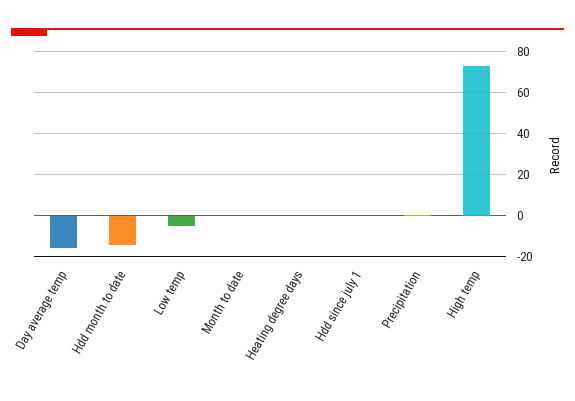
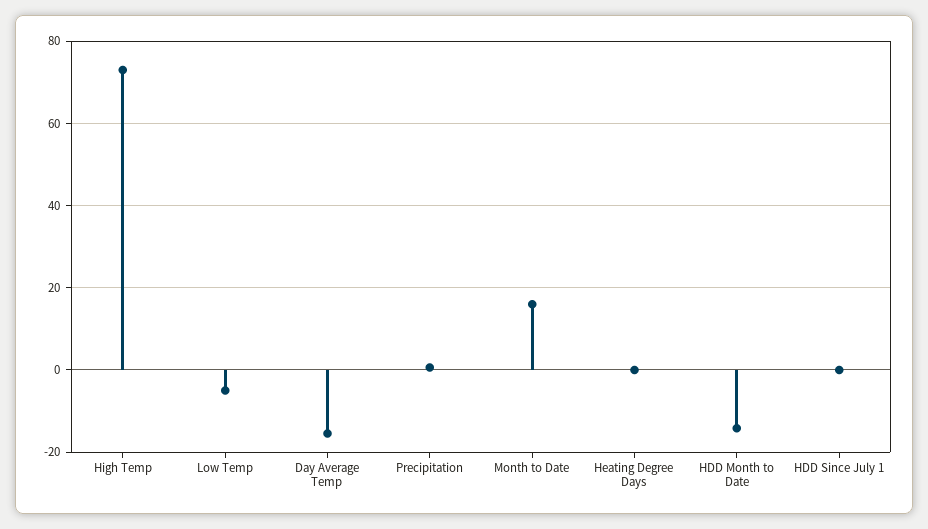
  {
    "Day average temp": -16,
    "Hdd month to date": -14,
    "Low temp": -6,
-   "Month to date": 0,
+   "Month to date": 16,
    "Heating degree days": 0,
    "Hdd since july 1": 0,
    "Precipitation": 0,
    "High temp": 74
  }

